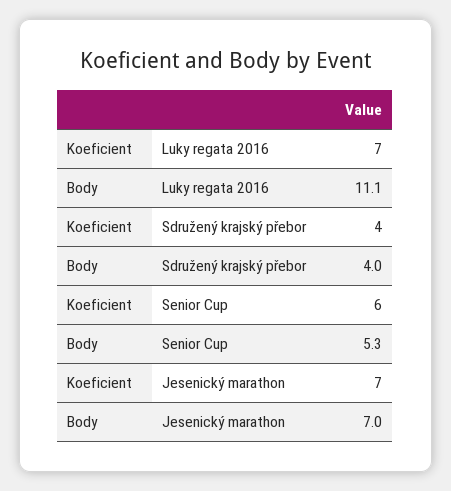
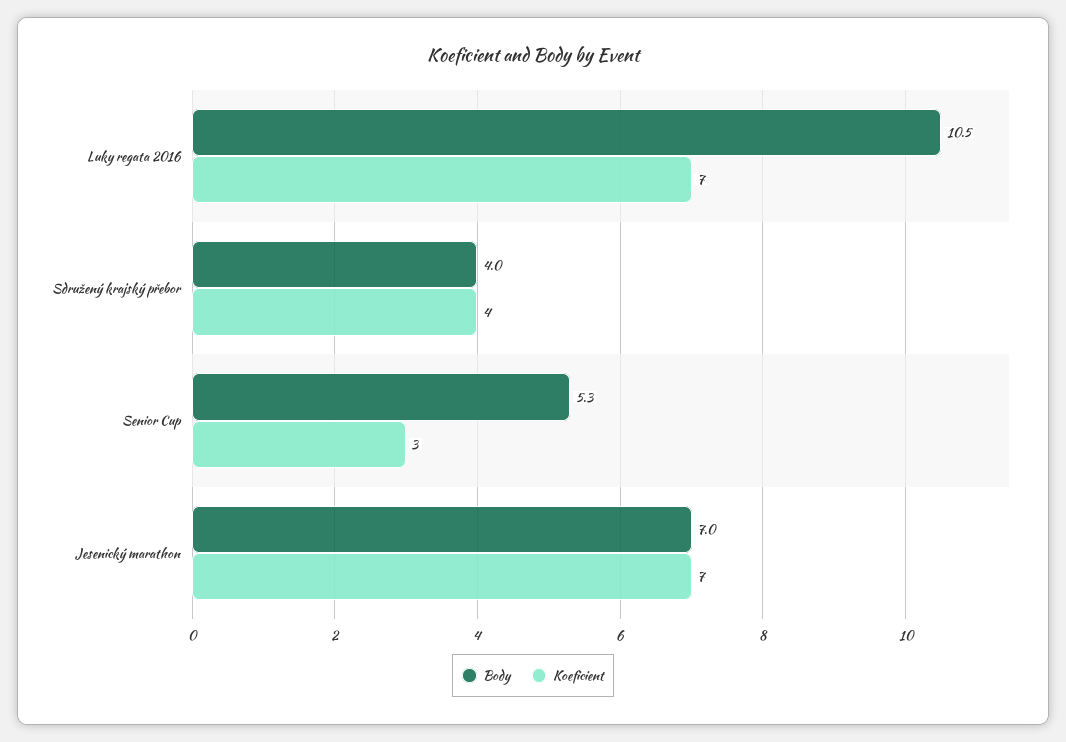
  {
    "Koeficient": {
      "Luky regata 2016": 7,
      "Sdružený krajský přebor": 4,
-     "Senior Cup": 6,
+     "Senior Cup": 3,
      "Jesenický marathon": 7
    },
    "Body": {
-     "Luky regata 2016": 11.1,
+     "Luky regata 2016": 10.5,
      "Sdružený krajský přebor": 4,
      "Senior Cup": 5.3,
      "Jesenický marathon": 7
    }
  }

